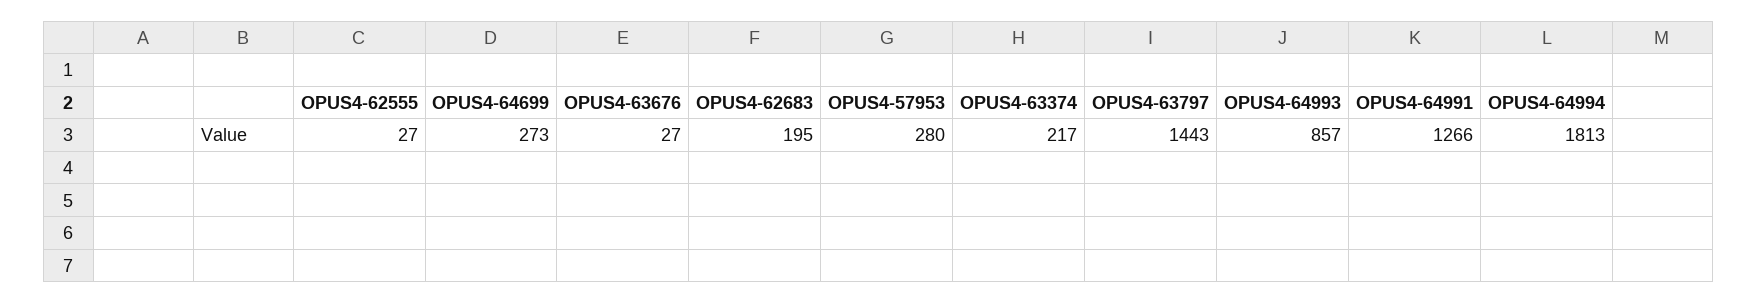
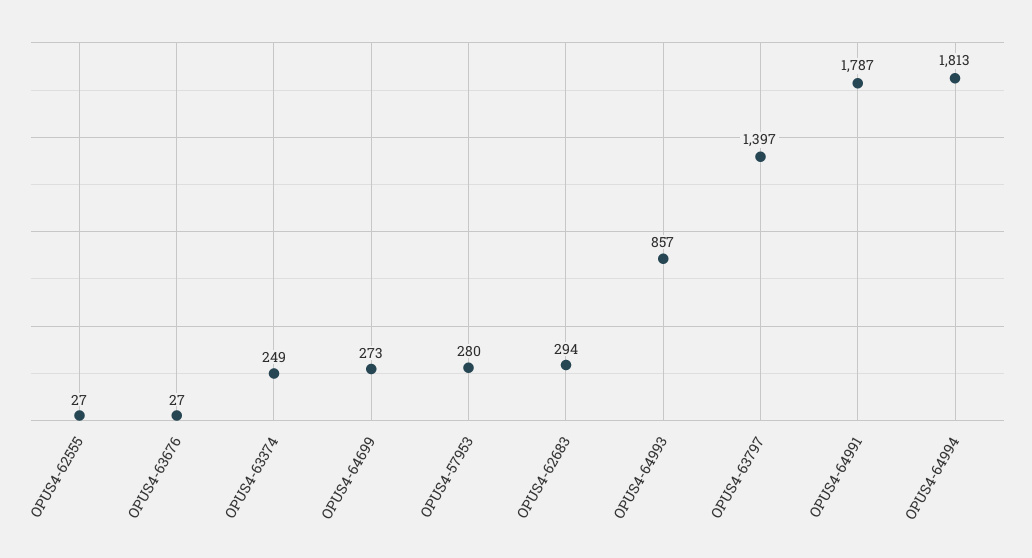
  {
    "OPUS4-62555": 27,
    "OPUS4-64699": 273,
    "OPUS4-63676": 27,
-   "OPUS4-62683": 195,
+   "OPUS4-62683": 294,
    "OPUS4-57953": 280,
-   "OPUS4-63374": 217,
+   "OPUS4-63374": 249,
-   "OPUS4-63797": 1443,
+   "OPUS4-63797": 1397,
    "OPUS4-64993": 857,
-   "OPUS4-64991": 1266,
+   "OPUS4-64991": 1787,
    "OPUS4-64994": 1813
  }

